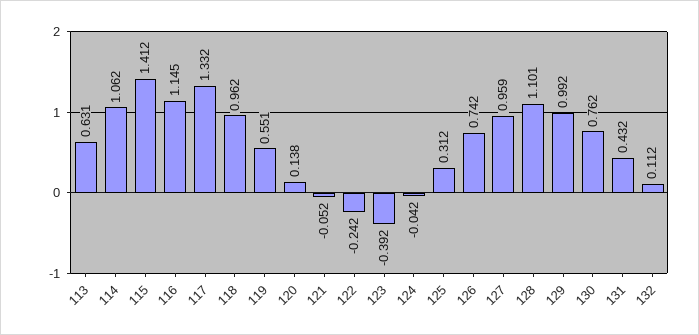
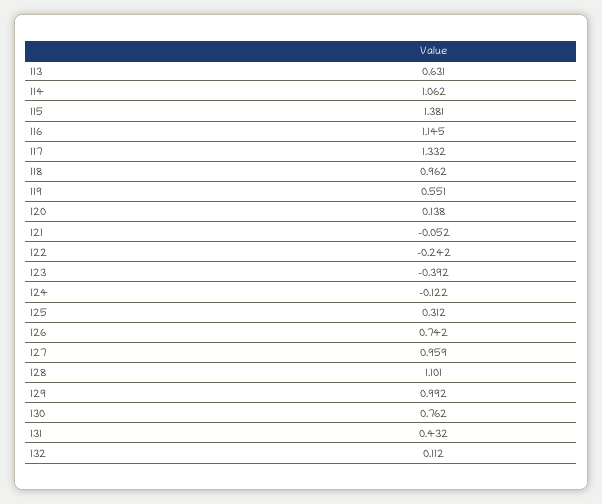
  {
    "113": 0.631,
    "114": 1.062,
-   "115": 1.412,
+   "115": 1.381,
    "116": 1.145,
    "117": 1.332,
    "118": 0.962,
    "119": 0.551,
    "120": 0.138,
    "121": -0.052,
    "122": -0.242,
    "123": -0.392,
-   "124": -0.042,
+   "124": -0.122,
    "125": 0.312,
    "126": 0.742,
    "127": 0.959,
    "128": 1.101,
    "129": 0.992,
    "130": 0.762,
    "131": 0.432,
    "132": 0.112
  }

